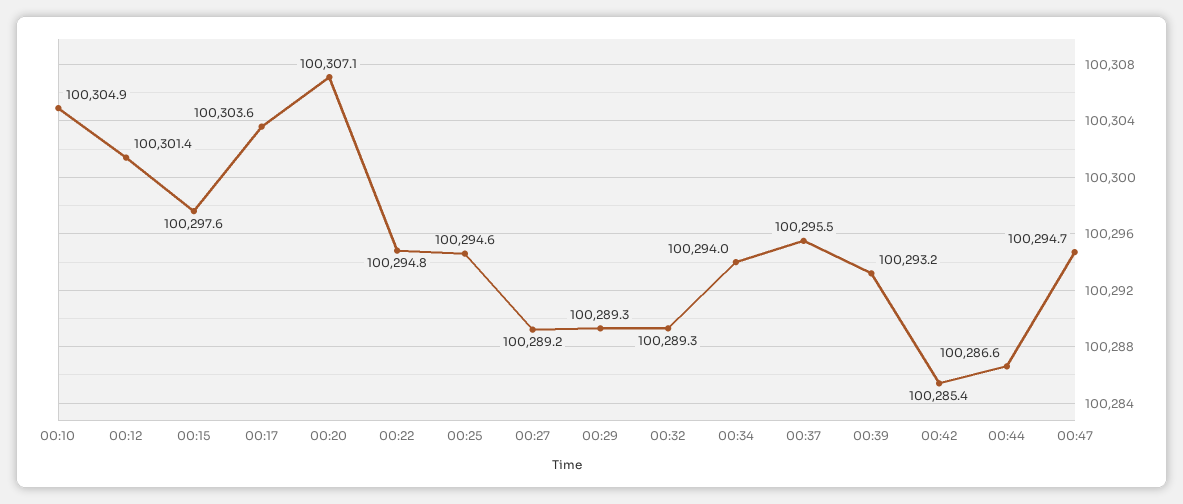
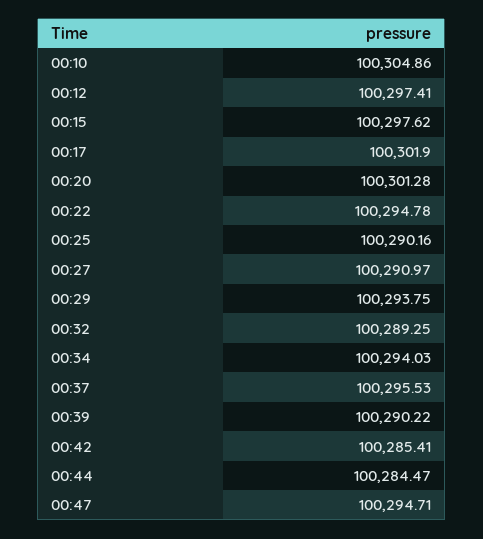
  {
    "00:10": 100304.86,
-   "00:12": 100301.4,
+   "00:12": 100297.41,
    "00:15": 100297.62,
-   "00:17": 100303.6,
+   "00:17": 100301.9,
-   "00:20": 100307.1,
+   "00:20": 100301.28,
    "00:22": 100294.78,
-   "00:25": 100294.6,
+   "00:25": 100290.16,
-   "00:27": 100289.2,
+   "00:27": 100290.97,
-   "00:29": 100289.3,
+   "00:29": 100293.75,
    "00:32": 100289.25,
    "00:34": 100294.03,
    "00:37": 100295.53,
-   "00:39": 100293.2,
+   "00:39": 100290.22,
    "00:42": 100285.41,
-   "00:44": 100286.6,
+   "00:44": 100284.47,
    "00:47": 100294.71
  }

